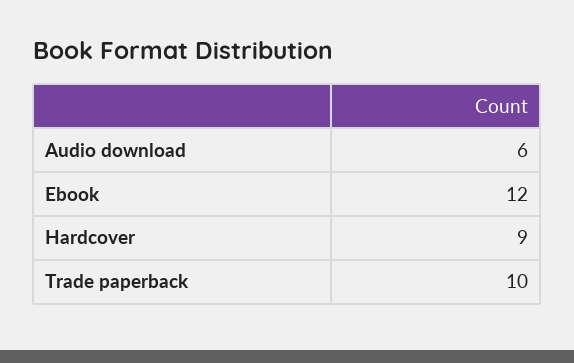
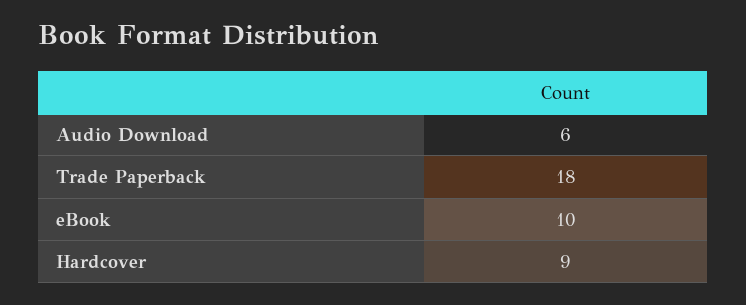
  {
    "Audio download": 6,
-   "Ebook": 12,
+   "Ebook": 10,
    "Hardcover": 9,
-   "Trade paperback": 10
+   "Trade paperback": 18
  }

